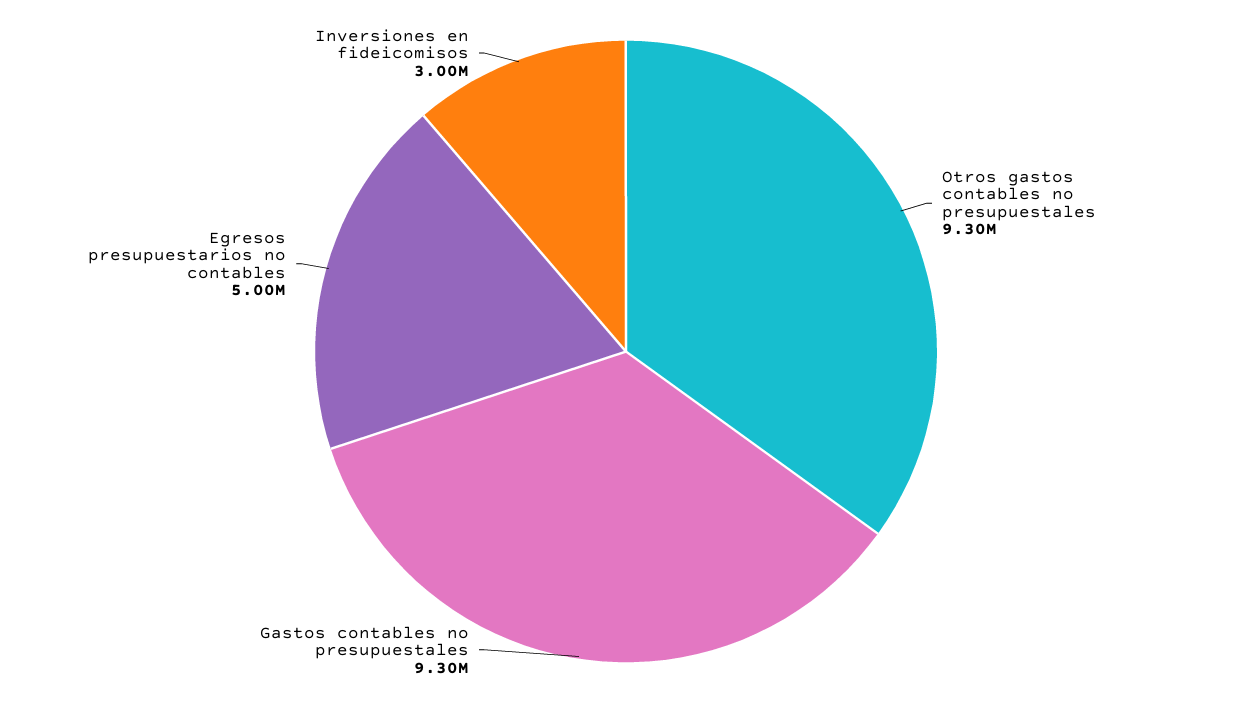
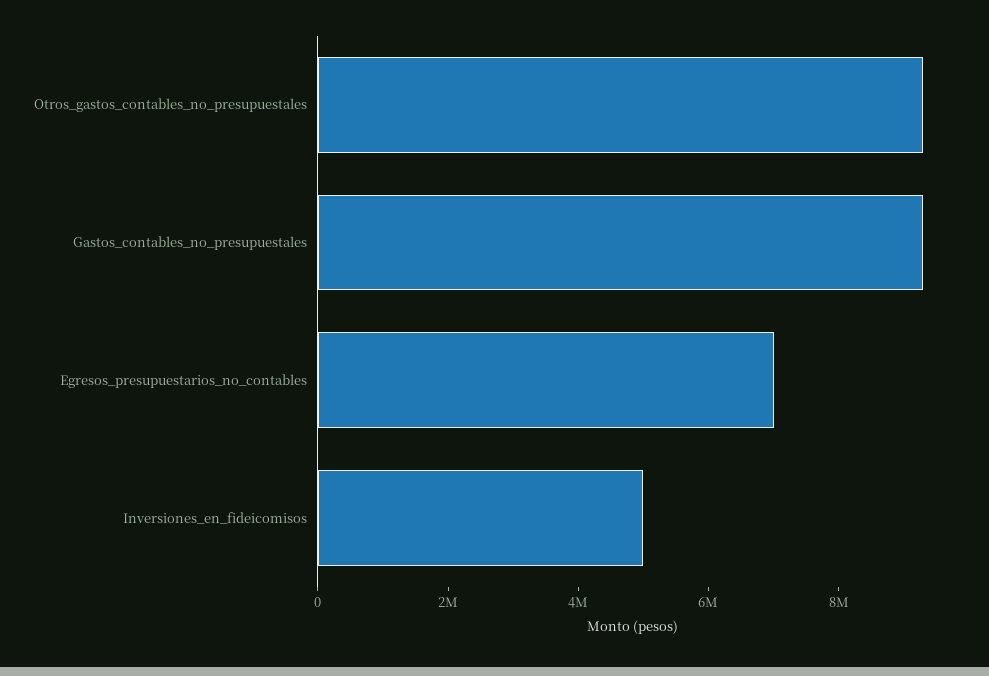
  {
    "Otros gastos contables no presupuestales": 9300000,
    "Gastos contables no presupuestales": 9300000,
-   "Egresos presupuestarios no contables": 5000000,
+   "Egresos presupuestarios no contables": 7000000,
-   "Inversiones en fideicomisos": 3000000
+   "Inversiones en fideicomisos": 5000000
  }

